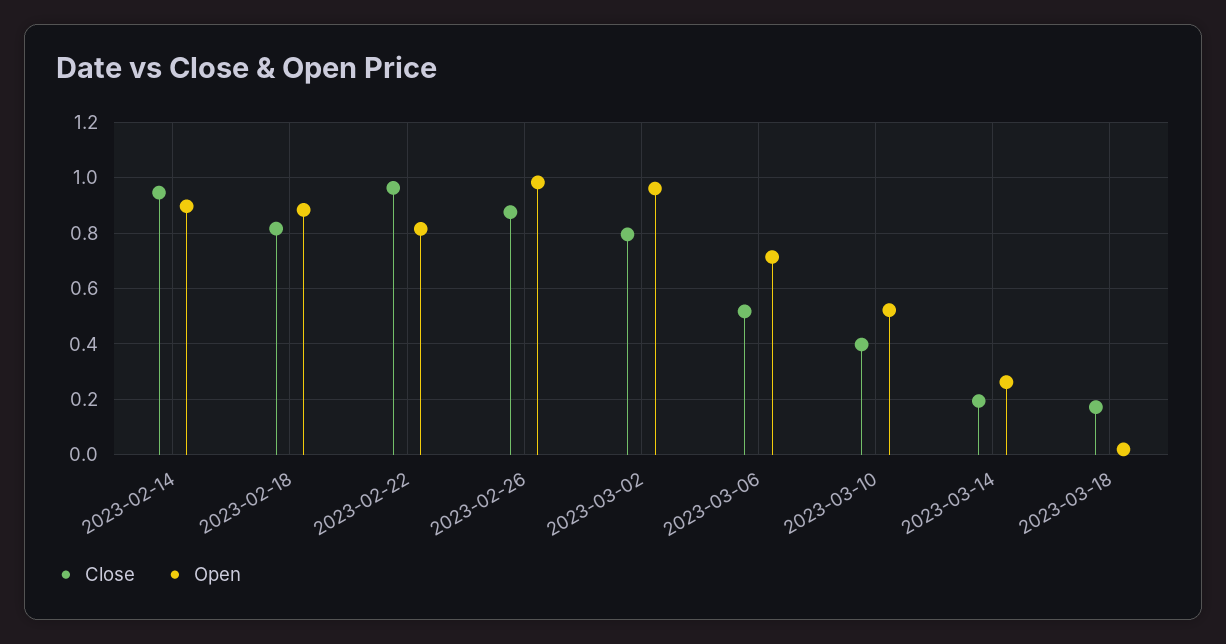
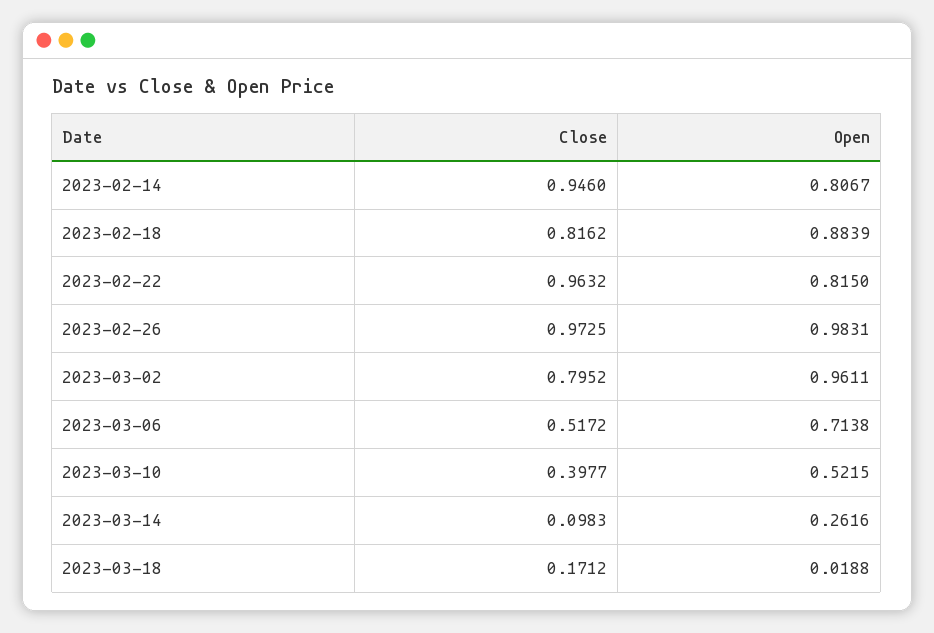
  {
    "Close": {
      "2023-02-14": 0.946,
      "2023-02-18": 0.8162,
      "2023-02-22": 0.9632,
-     "2023-02-26": 0.875,
+     "2023-02-26": 0.9725,
      "2023-03-02": 0.7952,
      "2023-03-06": 0.5172,
      "2023-03-10": 0.3977,
-     "2023-03-14": 0.2,
+     "2023-03-14": 0.0983,
      "2023-03-18": 0.1712
    },
    "Open": {
-     "2023-02-14": 0.9,
+     "2023-02-14": 0.8067,
      "2023-02-18": 0.8839,
      "2023-02-22": 0.815,
      "2023-02-26": 0.9831,
      "2023-03-02": 0.9611,
      "2023-03-06": 0.7138,
      "2023-03-10": 0.5215,
      "2023-03-14": 0.2616,
      "2023-03-18": 0.0188
    }
  }

